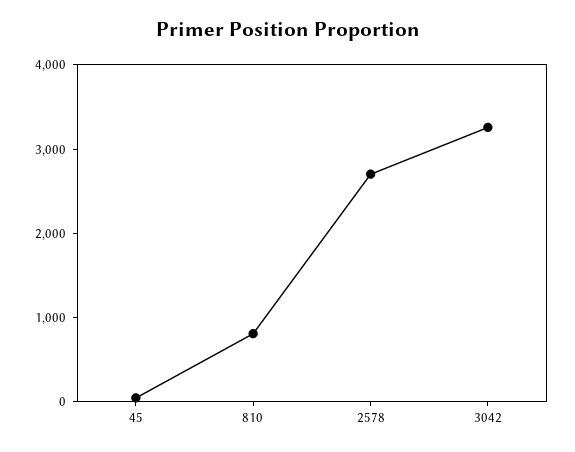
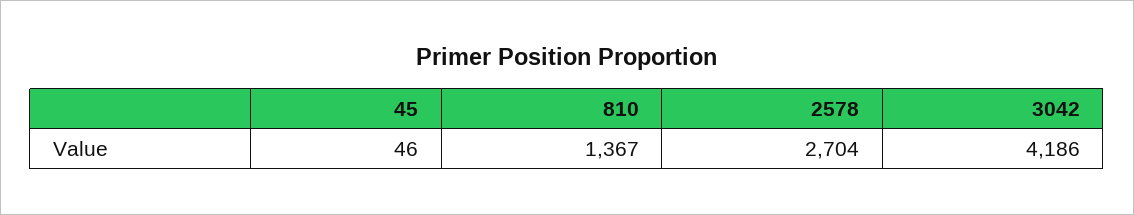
  {
    "45": 46,
-   "810": 800,
+   "810": 1367,
    "2578": 2704,
-   "3042": 3200
+   "3042": 4186
  }

